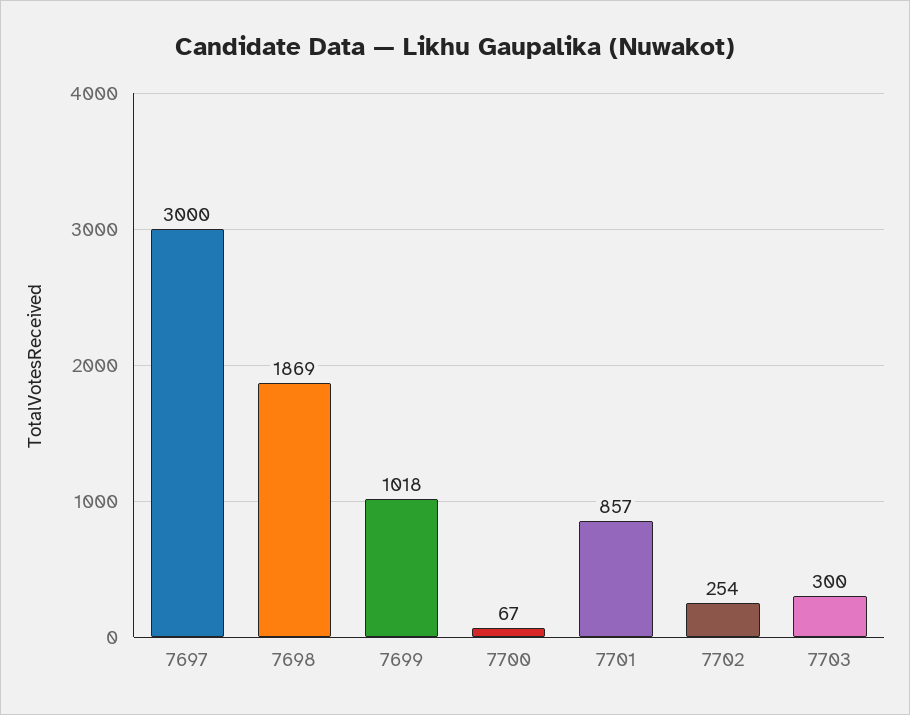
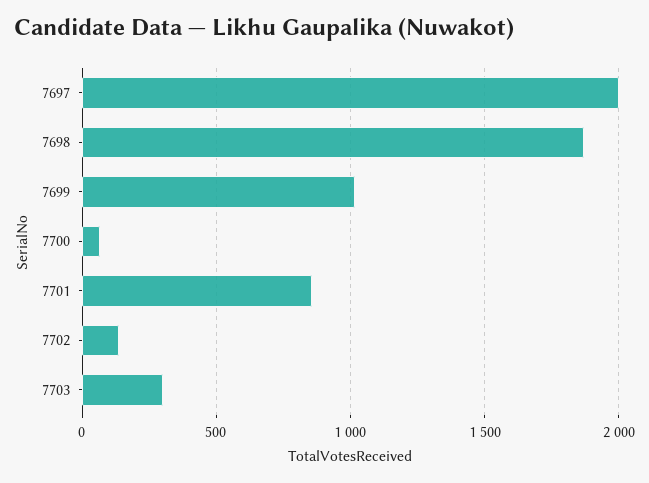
  {
-   "7697": 3000,
+   "7697": 2000,
    "7698": 1869,
    "7699": 1018,
    "7700": 67,
    "7701": 857,
-   "7702": 254,
+   "7702": 150,
    "7703": 300
  }

